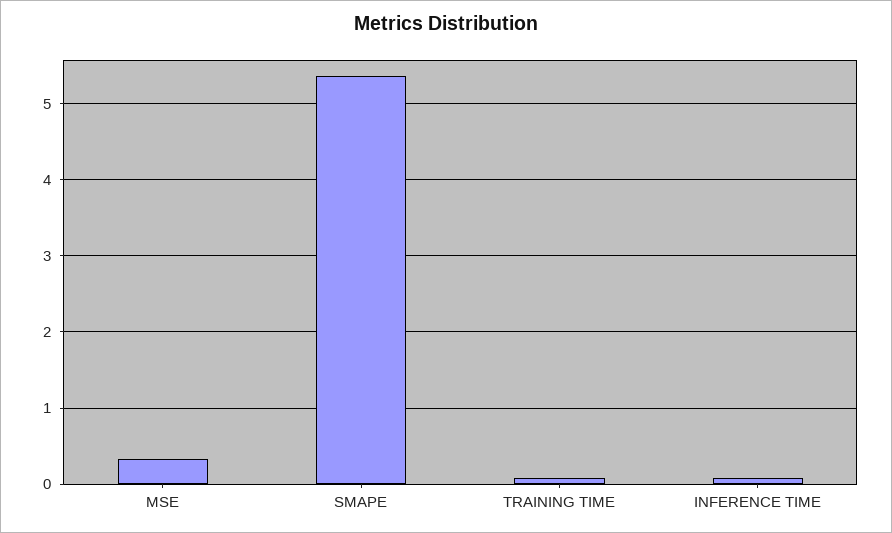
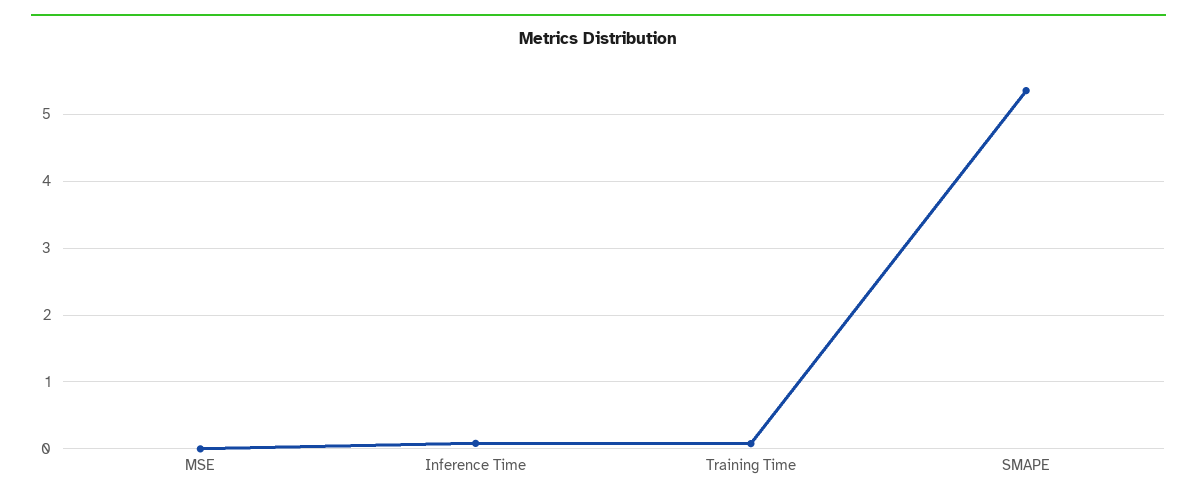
  {
-   "MSE": 0.3,
+   "MSE": 0,
    "SMAPE": 5.4,
    "TRAINING TIME": 0.1,
    "INFERENCE TIME": 0.1
  }

